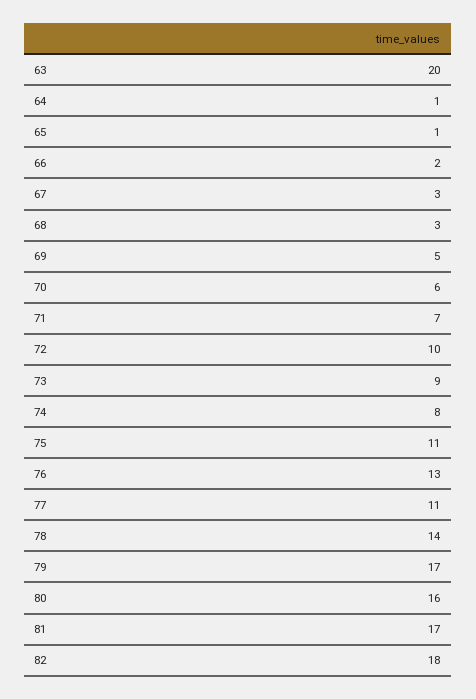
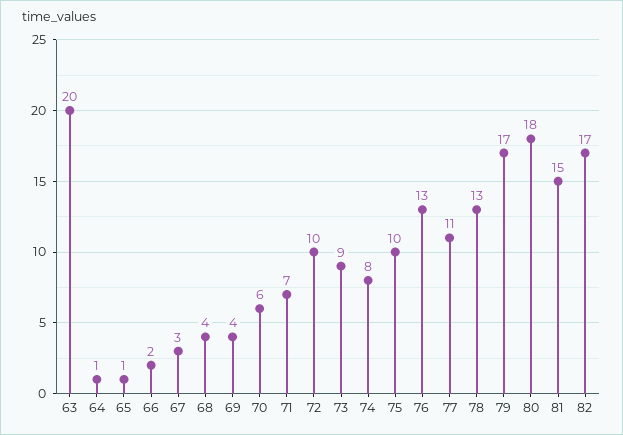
  {
    "63": 20,
    "64": 1,
    "65": 1,
    "66": 2,
    "67": 3,
-   "68": 3,
+   "68": 4,
-   "69": 5,
+   "69": 4,
    "70": 6,
    "71": 7,
    "72": 10,
    "73": 9,
    "74": 8,
-   "75": 11,
+   "75": 10,
    "76": 13,
    "77": 11,
-   "78": 14,
+   "78": 13,
    "79": 17,
-   "80": 16,
+   "80": 18,
-   "81": 17,
+   "81": 15,
-   "82": 18
+   "82": 17
  }

